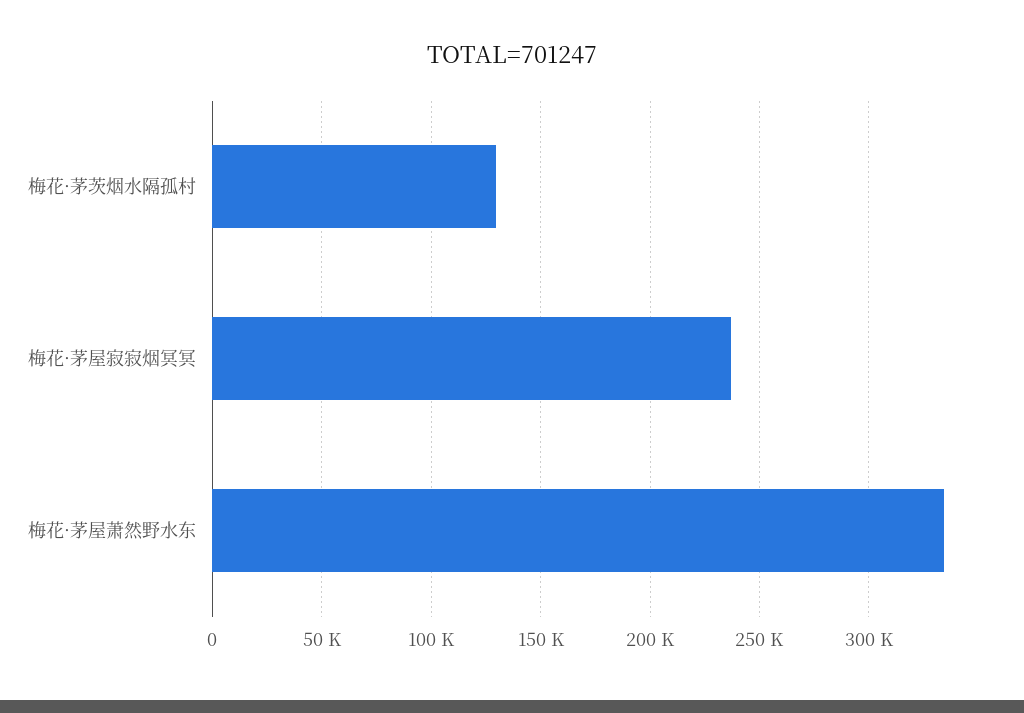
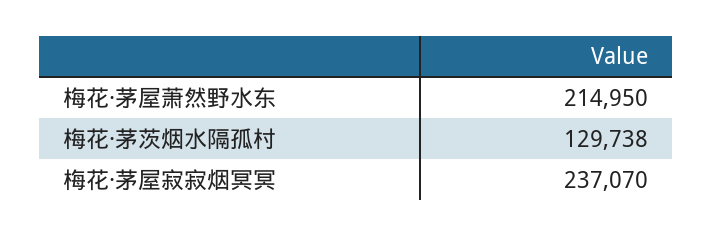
  {
    "梅花·茅茨烟水隔孤村": 129738,
    "梅花·茅屋寂寂烟冥冥": 237070,
-   "梅花·茅屋萧然野水东": 335000
+   "梅花·茅屋萧然野水东": 214950
  }

